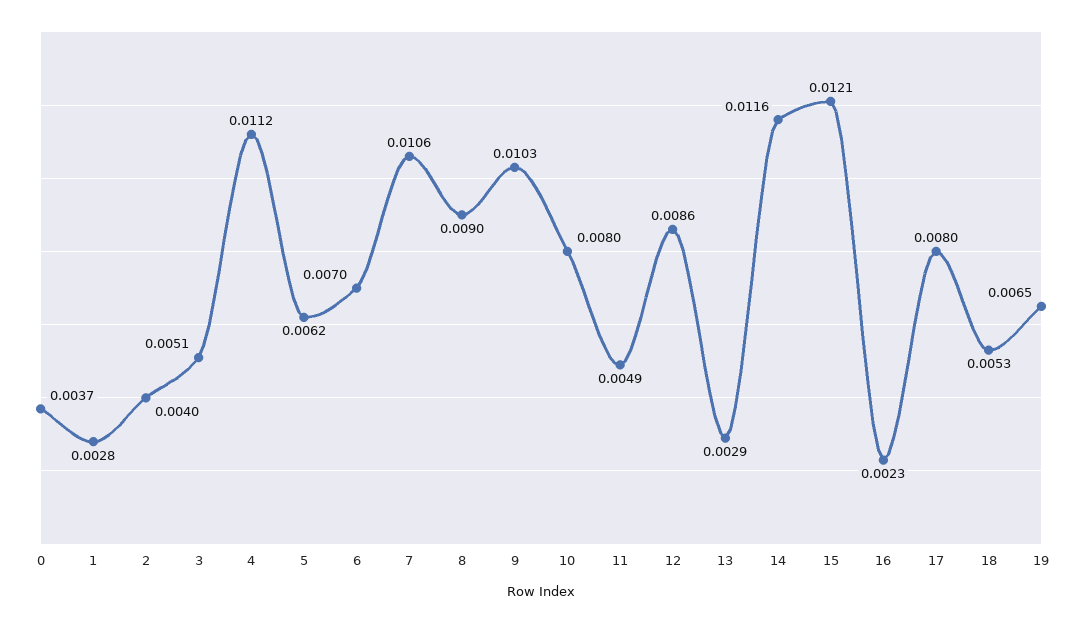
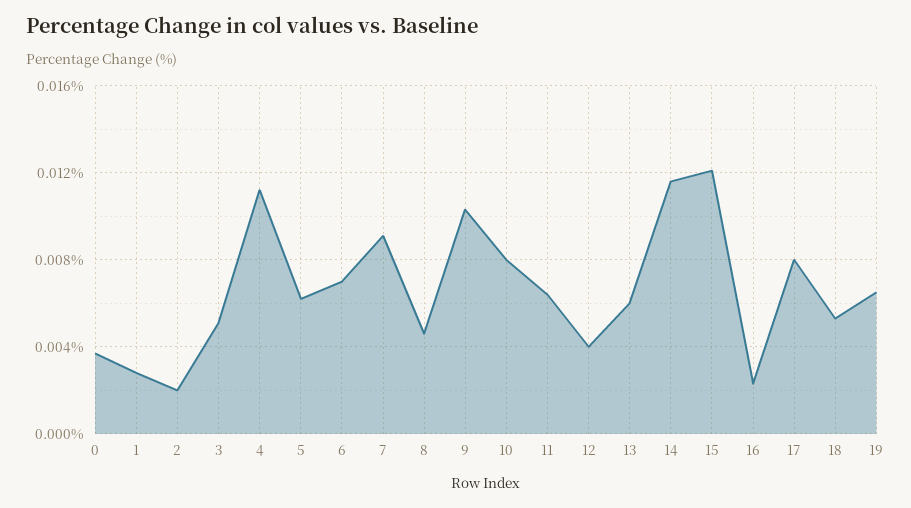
  {
    "0": 0.0037,
    "1": 0.0028,
-   "2": 0.004,
+   "2": 0.002,
    "3": 0.0051,
    "4": 0.0112,
    "5": 0.0062,
    "6": 0.007,
-   "7": 0.0106,
+   "7": 0.009,
-   "8": 0.009,
+   "8": 0.0045,
    "9": 0.0103,
    "10": 0.008,
-   "11": 0.0049,
+   "11": 0.0065,
-   "12": 0.0086,
+   "12": 0.004,
-   "13": 0.0029,
+   "13": 0.006,
    "14": 0.0116,
    "15": 0.0121,
    "16": 0.0023,
    "17": 0.008,
    "18": 0.0053,
    "19": 0.0065
  }

